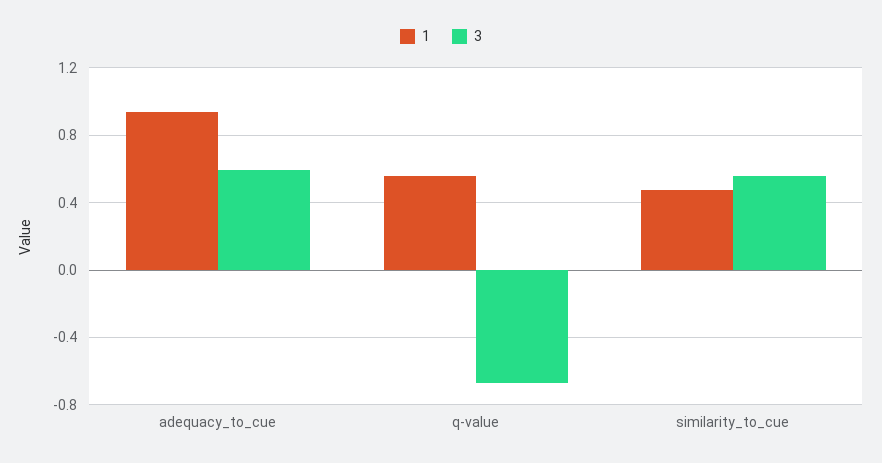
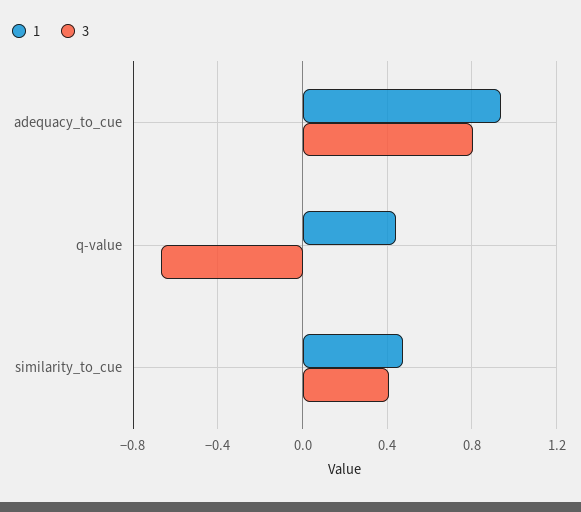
  {
    "1": {
      "adequacy_to_cue": 0.95,
-     "q-value": 0.55,
+     "q-value": 0.45,
      "similarity_to_cue": 0.5
    },
    "3": {
-     "adequacy_to_cue": 0.6,
+     "adequacy_to_cue": 0.8,
      "q-value": -0.65,
-     "similarity_to_cue": 0.55
+     "similarity_to_cue": 0.4
    }
  }

